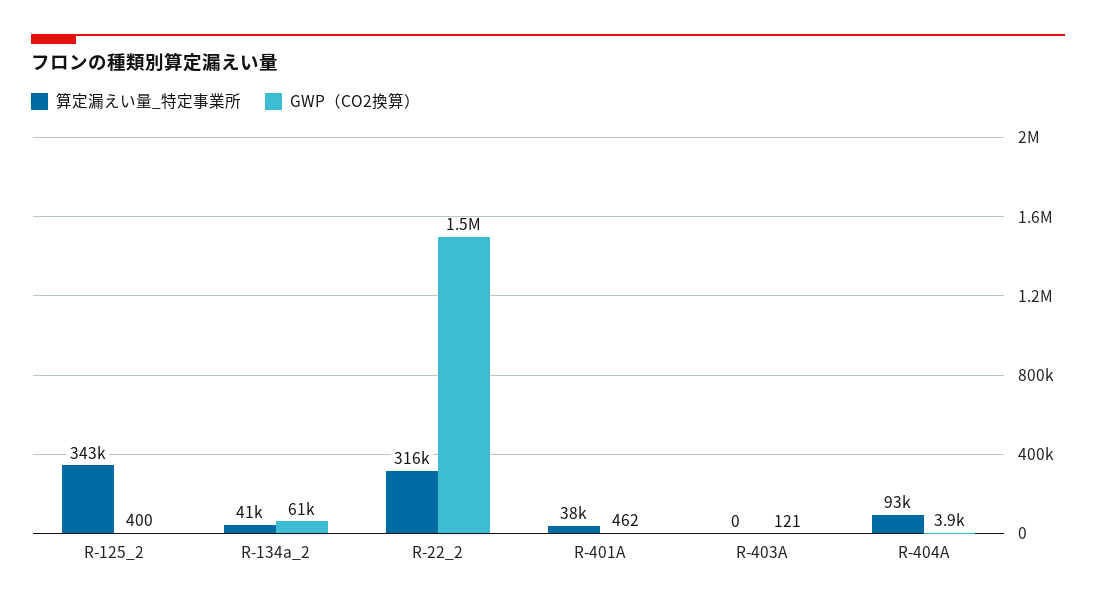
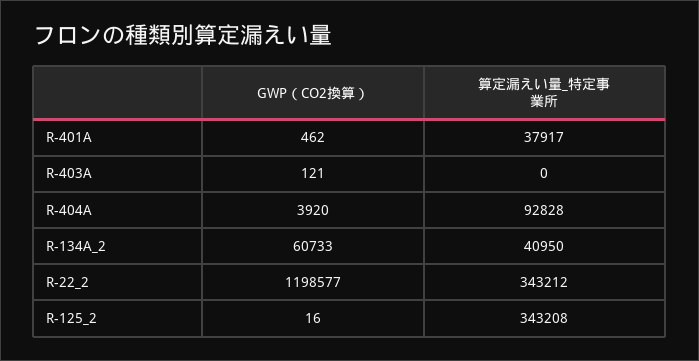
  {
    "算定漏えい量_特定事業所": {
      "R-125_2": 343208,
      "R-134a_2": 40950,
-     "R-22_2": 316000,
+     "R-22_2": 343212,
      "R-401A": 37917,
      "R-403A": 0,
      "R-404A": 92828
    },
    "GWP（CO2換算）": {
-     "R-125_2": 400,
+     "R-125_2": 16,
      "R-134a_2": 60733,
-     "R-22_2": 1500000,
+     "R-22_2": 1198577,
      "R-401A": 462,
      "R-403A": 121,
      "R-404A": 3920
    }
  }

